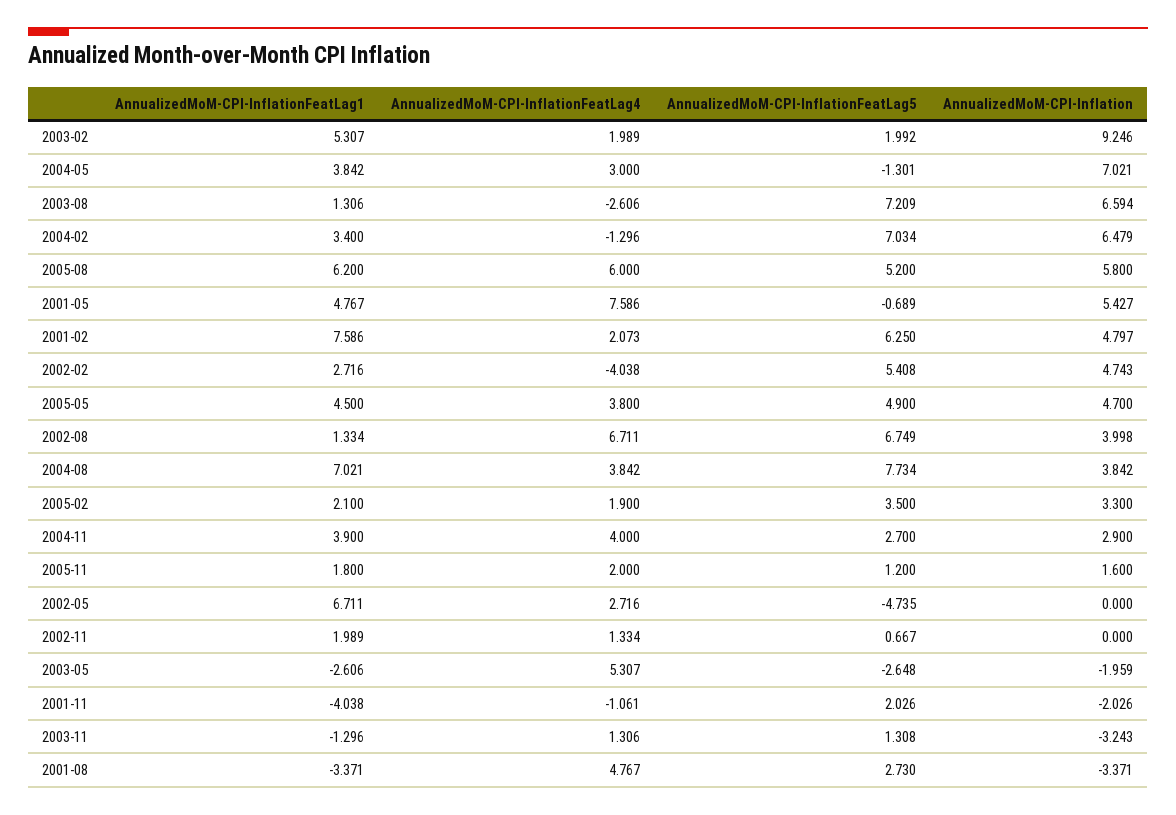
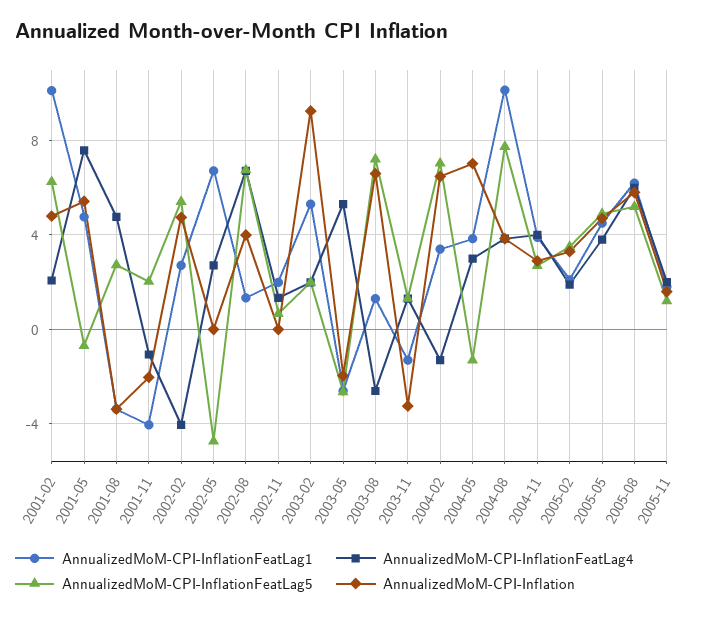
  {
    "AnnualizedMoM-CPI-InflationFeatLag1": {
      "2003-02": 5.307,
      "2004-05": 3.842,
      "2003-08": 1.306,
      "2004-02": 3.4,
      "2005-08": 6.2,
      "2001-05": 4.767,
-     "2001-02": 7.586,
+     "2001-02": 10,
      "2002-02": 2.716,
      "2005-05": 4.5,
      "2002-08": 1.334,
-     "2004-08": 7.021,
+     "2004-08": 10,
      "2005-02": 2.1,
      "2004-11": 3.9,
      "2005-11": 1.8,
      "2002-05": 6.711,
      "2002-11": 1.989,
      "2003-05": -2.606,
      "2001-11": -4.038,
      "2003-11": -1.296,
      "2001-08": -3.371
    },
    "AnnualizedMoM-CPI-InflationFeatLag4": {
      "2003-02": 1.989,
      "2004-05": 3,
      "2003-08": -2.606,
      "2004-02": -1.296,
      "2005-08": 6,
      "2001-05": 7.586,
      "2001-02": 2.073,
      "2002-02": -4.038,
      "2005-05": 3.8,
      "2002-08": 6.711,
      "2004-08": 3.842,
      "2005-02": 1.9,
      "2004-11": 4,
      "2005-11": 2,
      "2002-05": 2.716,
      "2002-11": 1.334,
      "2003-05": 5.307,
      "2001-11": -1.061,
      "2003-11": 1.306,
      "2001-08": 4.767
    },
    "AnnualizedMoM-CPI-InflationFeatLag5": {
      "2003-02": 1.992,
      "2004-05": -1.301,
      "2003-08": 7.209,
      "2004-02": 7.034,
      "2005-08": 5.2,
      "2001-05": -0.689,
      "2001-02": 6.25,
      "2002-02": 5.408,
      "2005-05": 4.9,
      "2002-08": 6.749,
      "2004-08": 7.734,
      "2005-02": 3.5,
      "2004-11": 2.7,
      "2005-11": 1.2,
      "2002-05": -4.735,
      "2002-11": 0.667,
      "2003-05": -2.648,
      "2001-11": 2.026,
      "2003-11": 1.308,
      "2001-08": 2.73
    },
    "AnnualizedMoM-CPI-Inflation": {
      "2003-02": 9.246,
      "2004-05": 7.021,
      "2003-08": 6.594,
      "2004-02": 6.479,
      "2005-08": 5.8,
      "2001-05": 5.427,
      "2001-02": 4.797,
      "2002-02": 4.743,
      "2005-05": 4.7,
      "2002-08": 3.998,
      "2004-08": 3.842,
      "2005-02": 3.3,
      "2004-11": 2.9,
      "2005-11": 1.6,
      "2002-05": 0,
      "2002-11": 0,
      "2003-05": -1.959,
      "2001-11": -2.026,
      "2003-11": -3.243,
      "2001-08": -3.371
    }
  }

